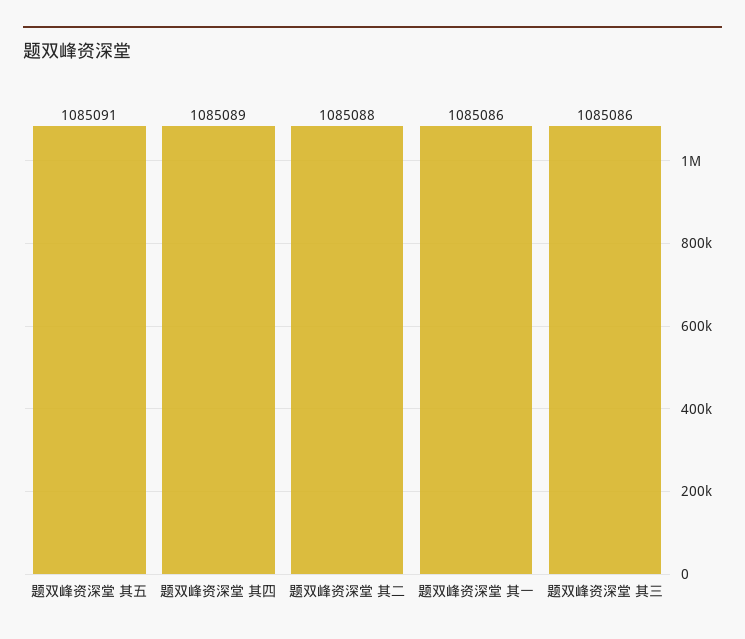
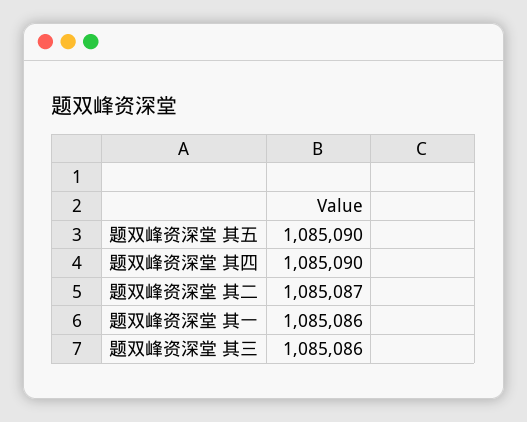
  {
-   "题双峰资深堂 其五": 1085091,
+   "题双峰资深堂 其五": 1085090,
-   "题双峰资深堂 其四": 1085089,
+   "题双峰资深堂 其四": 1085090,
-   "题双峰资深堂 其二": 1085088,
+   "题双峰资深堂 其二": 1085087,
    "题双峰资深堂 其一": 1085086,
    "题双峰资深堂 其三": 1085086
  }

